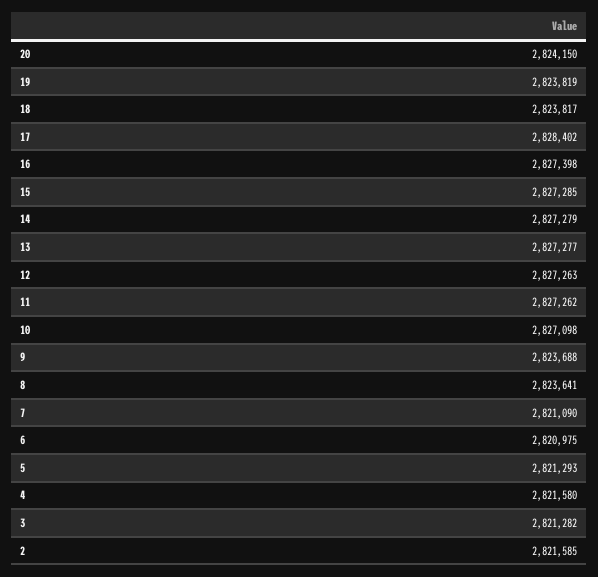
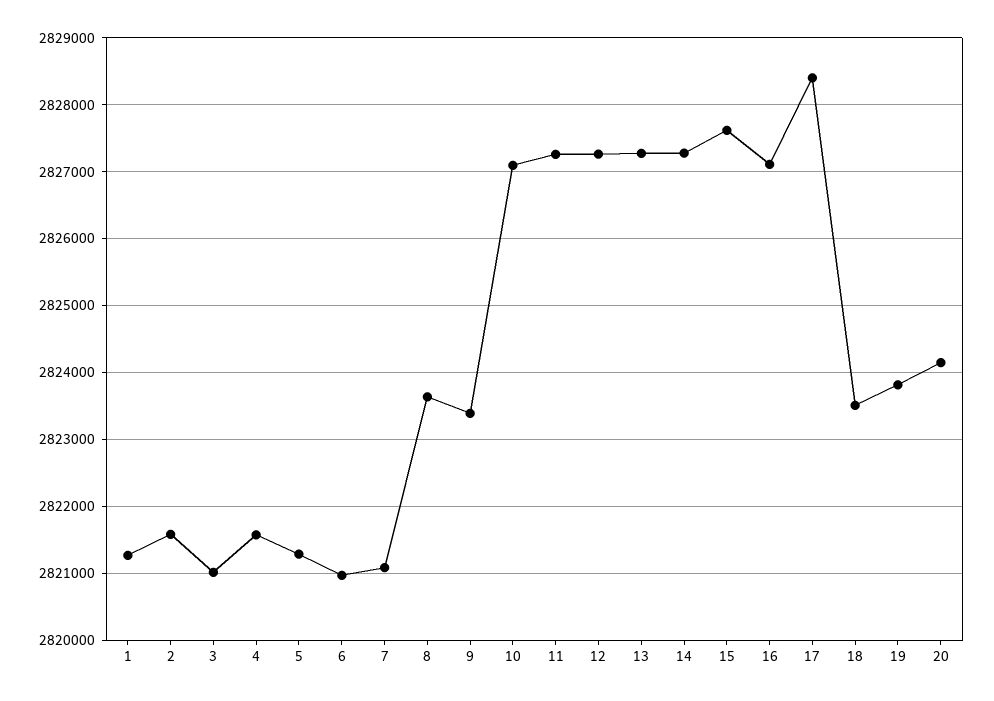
  {
    "20": 2824150,
    "19": 2823819,
-   "18": 2823817,
+   "18": 2823500,
    "17": 2828402,
-   "16": 2827398,
+   "16": 2827100,
-   "15": 2827285,
+   "15": 2827600,
    "14": 2827279,
    "13": 2827277,
    "12": 2827263,
    "11": 2827262,
    "10": 2827098,
-   "9": 2823688,
+   "9": 2823400,
    "8": 2823641,
    "7": 2821090,
    "6": 2820975,
    "5": 2821293,
    "4": 2821580,
-   "3": 2821282,
+   "3": 2821000,
-   "2": 2821585
+   "2": 2821585,
+   "1": 2821300
  }

